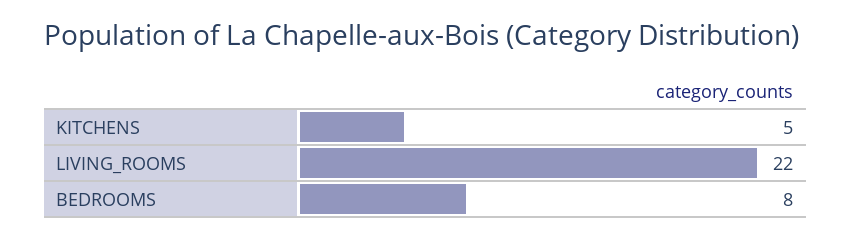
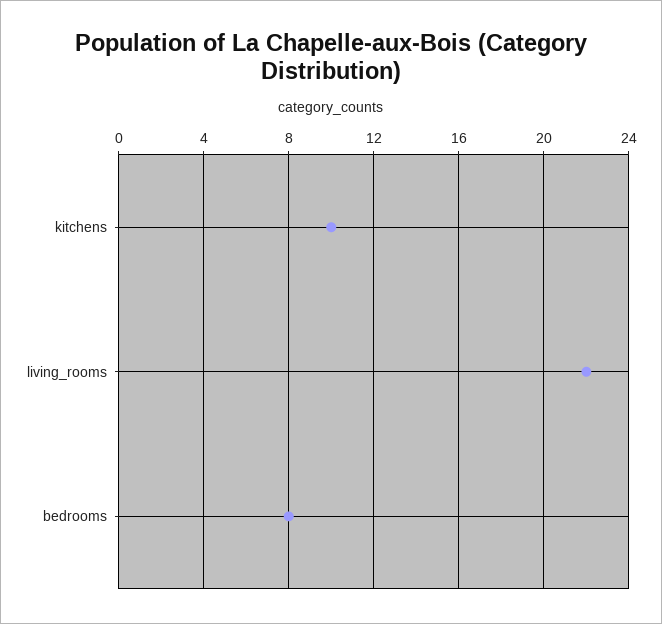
  {
-   "KITCHENS": 5,
+   "KITCHENS": 10,
    "LIVING_ROOMS": 22,
    "BEDROOMS": 8
  }

